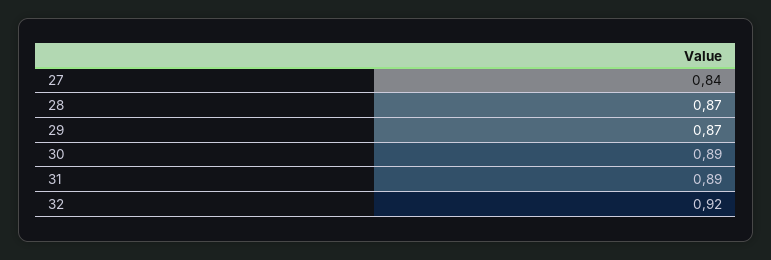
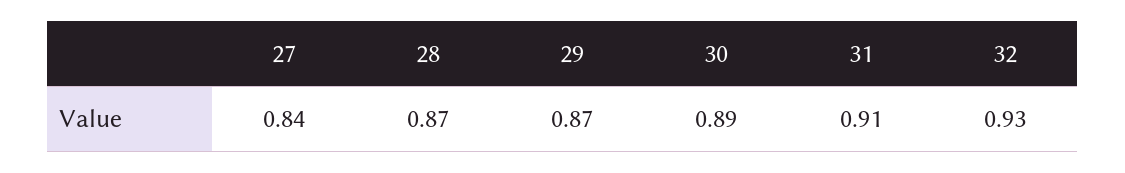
  {
    "27": 0.84,
    "28": 0.87,
    "29": 0.87,
    "30": 0.89,
-   "31": 0.89,
+   "31": 0.91,
-   "32": 0.92
+   "32": 0.93
  }

